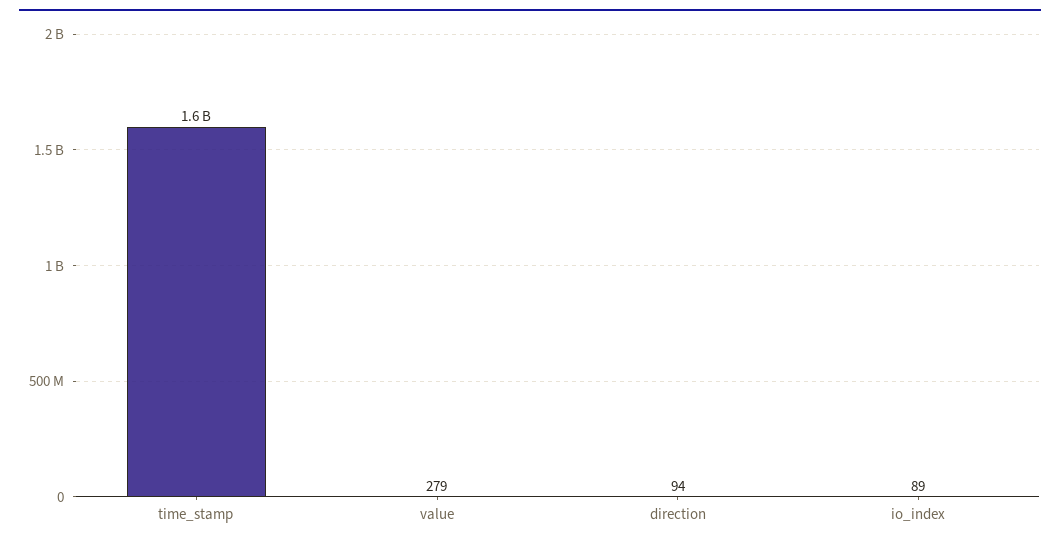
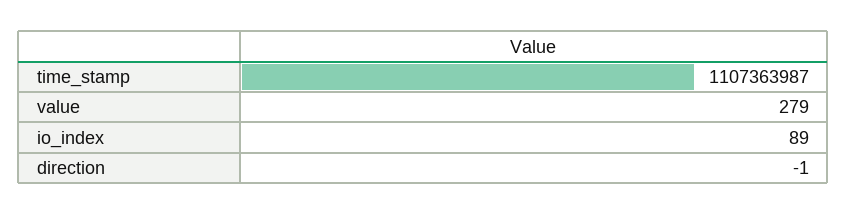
  {
-   "time_stamp": 1600000000,
+   "time_stamp": 1107363987,
    "value": 279,
-   "direction": 94,
+   "direction": -1,
    "io_index": 89
  }

